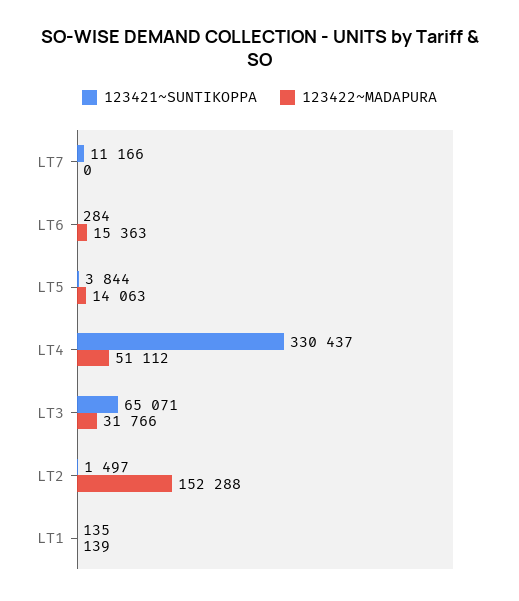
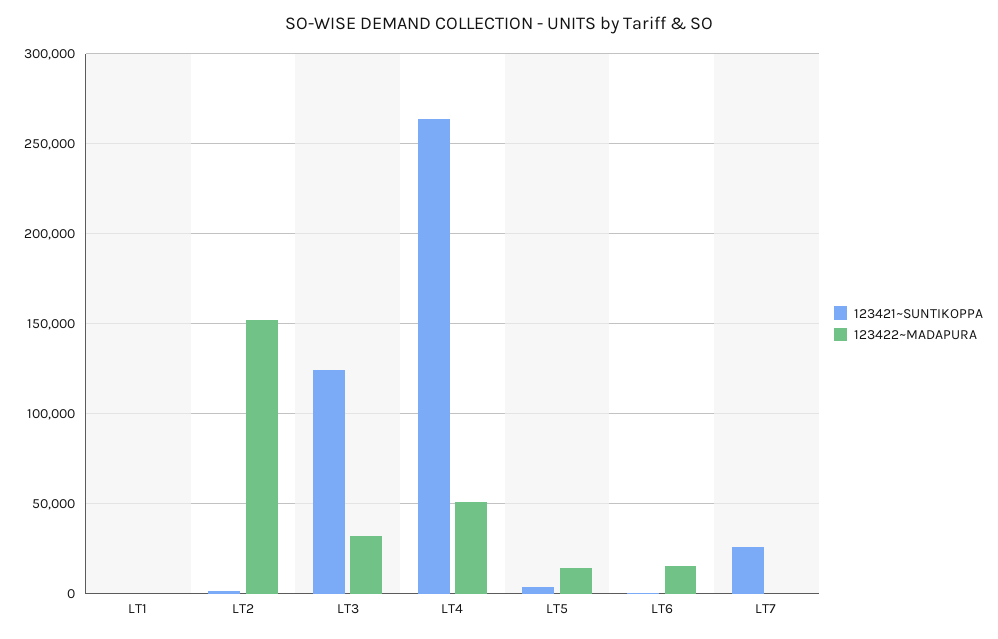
  {
    "123421~SUNTIKOPPA": {
-     "LT7": 11166,
+     "LT7": 25000,
      "LT6": 284,
      "LT5": 3844,
-     "LT4": 330437,
+     "LT4": 265000,
-     "LT3": 65071,
+     "LT3": 125000,
      "LT2": 1497,
      "LT1": 135
    },
    "123422~MADAPURA": {
      "LT7": 0,
      "LT6": 15363,
      "LT5": 14063,
      "LT4": 51112,
      "LT3": 31766,
      "LT2": 152288,
      "LT1": 139
    }
  }

